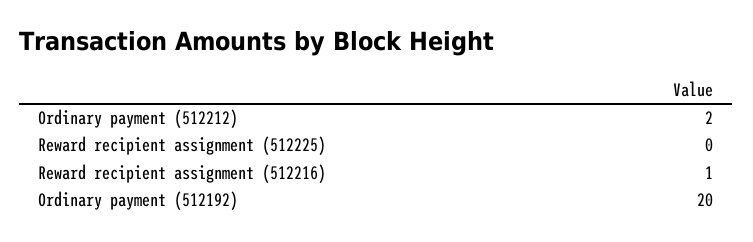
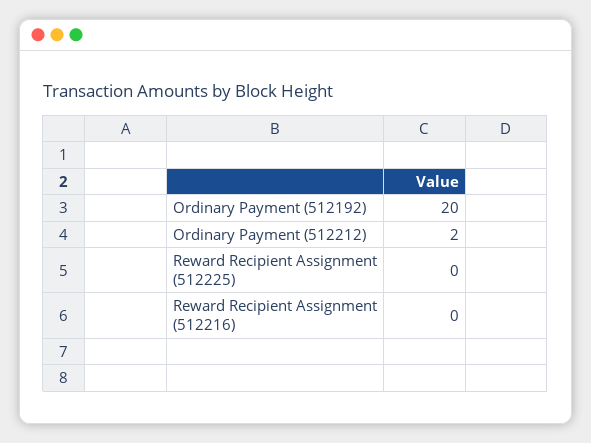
  {
    "Ordinary payment (512212)": 2,
    "Reward recipient assignment (512225)": 0,
-   "Reward recipient assignment (512216)": 1,
+   "Reward recipient assignment (512216)": 0,
    "Ordinary payment (512192)": 20
  }

